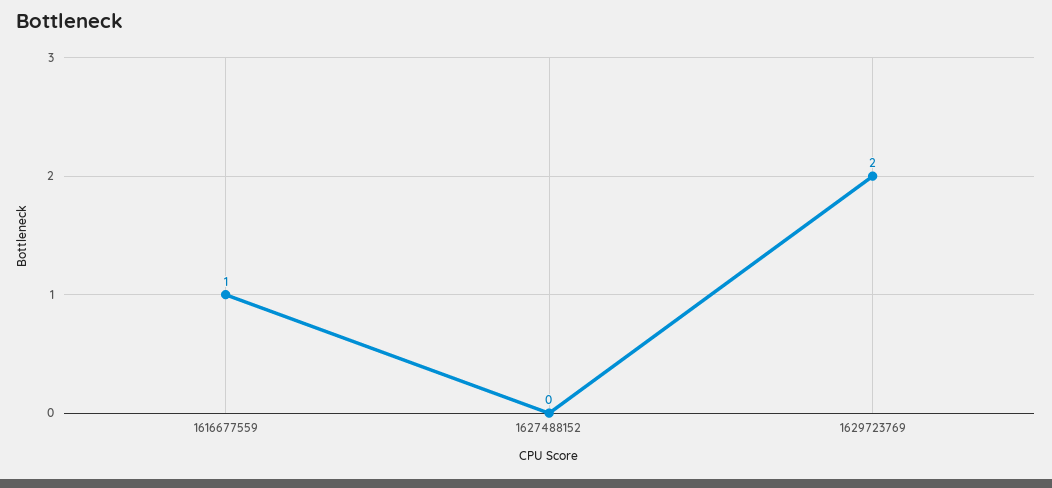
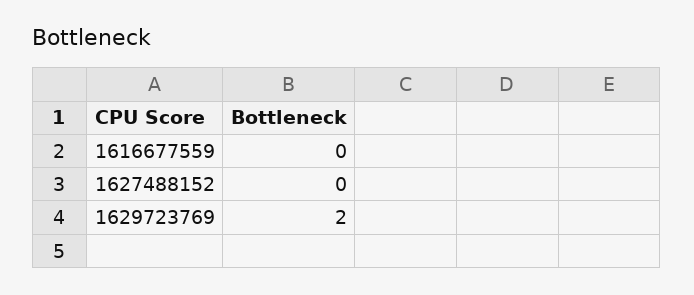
  {
-   "1616677559": 1,
+   "1616677559": 0,
    "1627488152": 0,
    "1629723769": 2
  }

